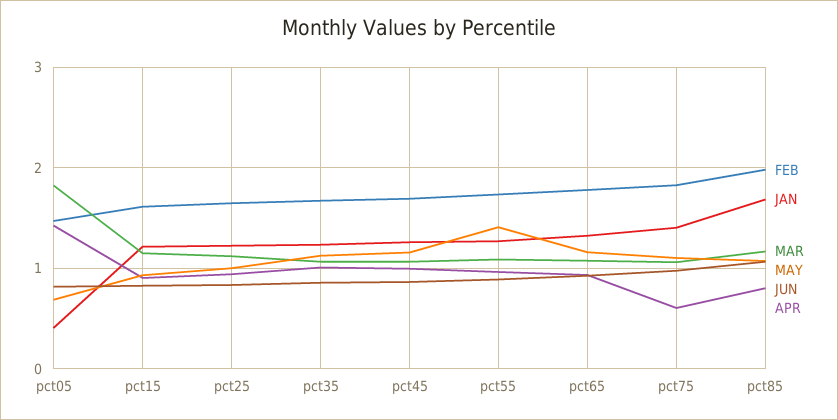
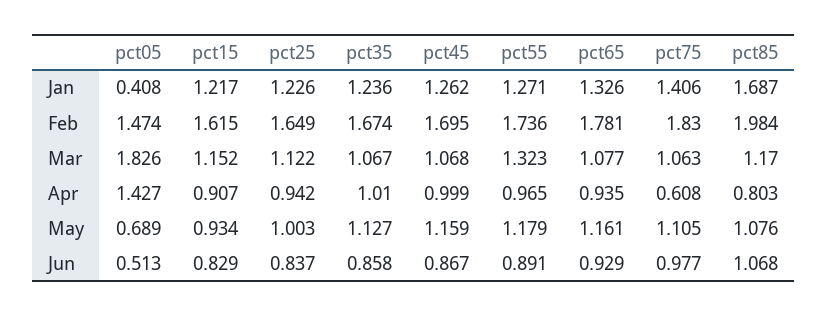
  {
    "FEB": {
      "pct05": 1.474,
      "pct15": 1.615,
      "pct25": 1.649,
      "pct35": 1.674,
      "pct45": 1.695,
      "pct55": 1.736,
      "pct65": 1.781,
      "pct75": 1.83,
      "pct85": 1.984
    },
    "JAN": {
      "pct05": 0.408,
      "pct15": 1.217,
      "pct25": 1.226,
      "pct35": 1.236,
      "pct45": 1.262,
      "pct55": 1.271,
      "pct65": 1.326,
      "pct75": 1.406,
      "pct85": 1.687
    },
    "MAR": {
      "pct05": 1.826,
      "pct15": 1.152,
      "pct25": 1.122,
      "pct35": 1.067,
      "pct45": 1.068,
-     "pct55": 1.1,
+     "pct55": 1.323,
      "pct65": 1.077,
      "pct75": 1.063,
      "pct85": 1.17
    },
    "MAY": {
      "pct05": 0.689,
      "pct15": 0.934,
      "pct25": 1.003,
      "pct35": 1.127,
      "pct45": 1.159,
-     "pct55": 1.4,
+     "pct55": 1.179,
      "pct65": 1.161,
      "pct75": 1.105,
      "pct85": 1.076
    },
    "JUN": {
-     "pct05": 0.8,
+     "pct05": 0.513,
      "pct15": 0.829,
      "pct25": 0.837,
      "pct35": 0.858,
      "pct45": 0.867,
      "pct55": 0.891,
      "pct65": 0.929,
      "pct75": 0.977,
      "pct85": 1.068
    },
    "APR": {
      "pct05": 1.427,
      "pct15": 0.907,
      "pct25": 0.942,
      "pct35": 1.01,
      "pct45": 0.999,
      "pct55": 0.965,
      "pct65": 0.935,
      "pct75": 0.608,
      "pct85": 0.803
    }
  }

